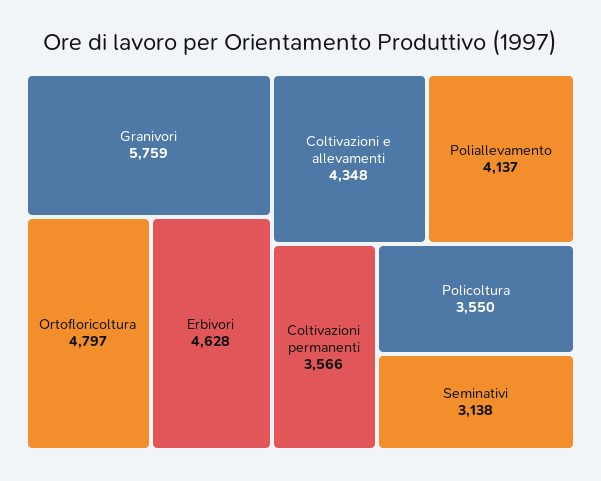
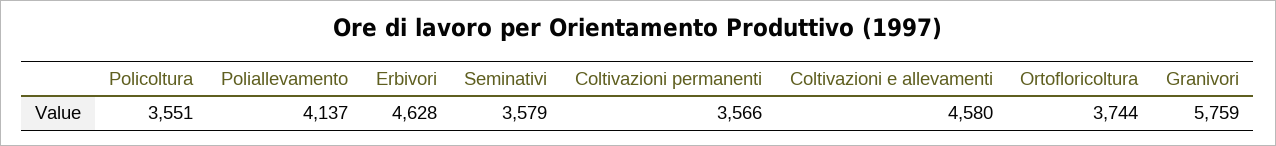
  {
    "Granivori": 5759,
-   "Ortofloricoltura": 4797,
+   "Ortofloricoltura": 3744,
    "Erbivori": 4628,
-   "Coltivazioni e allevamenti": 4348,
+   "Coltivazioni e allevamenti": 4580,
    "Poliallevamento": 4137,
    "Coltivazioni permanenti": 3566,
-   "Policoltura": 3550,
+   "Policoltura": 3551,
-   "Seminativi": 3138
+   "Seminativi": 3579
  }

